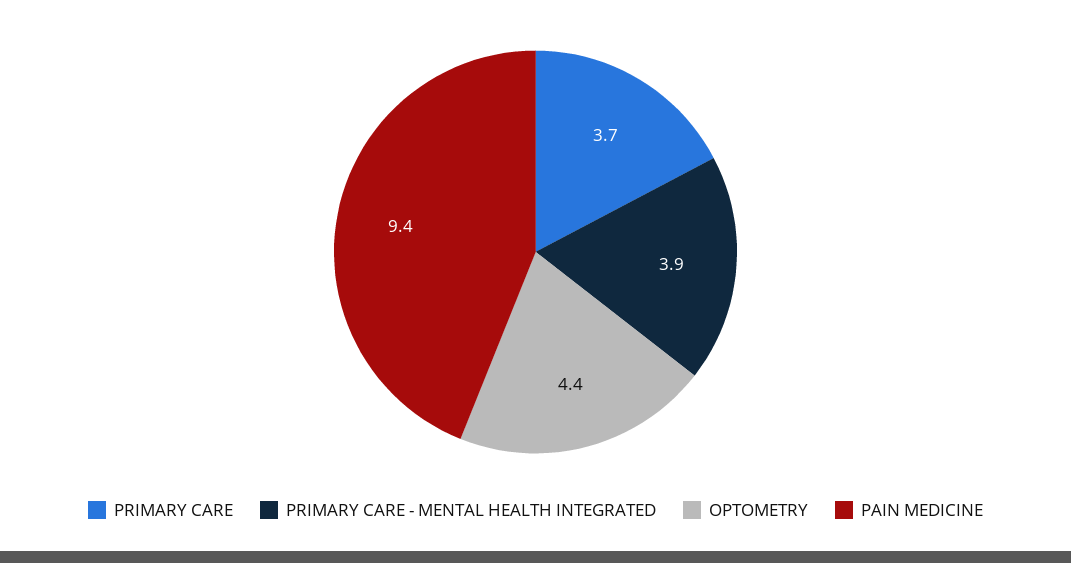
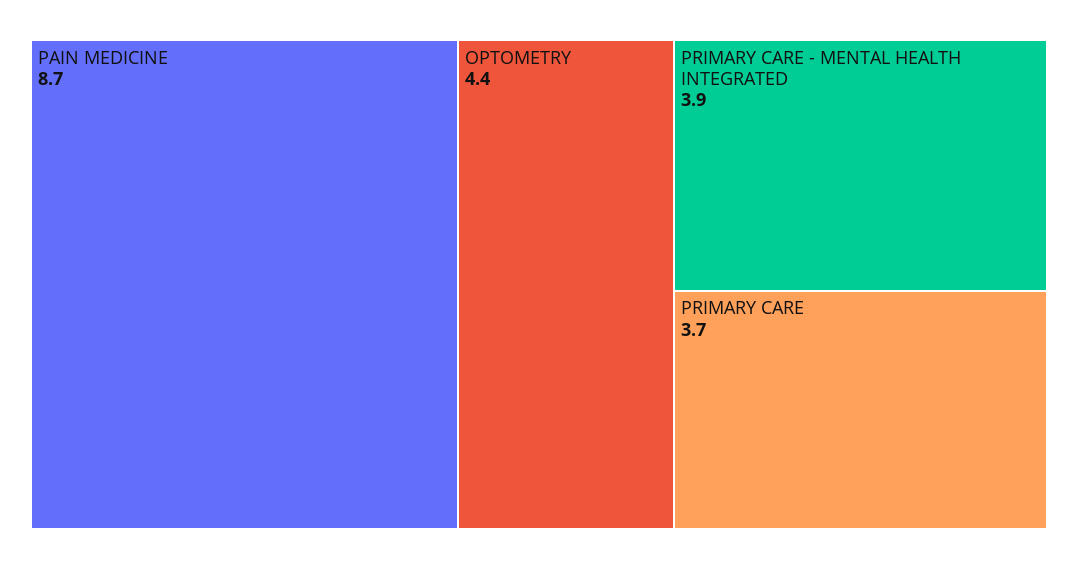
  {
    "PRIMARY CARE": 3.7,
    "PRIMARY CARE - MENTAL HEALTH INTEGRATED": 3.9,
    "OPTOMETRY": 4.4,
-   "PAIN MEDICINE": 9.4
+   "PAIN MEDICINE": 8.7
  }

